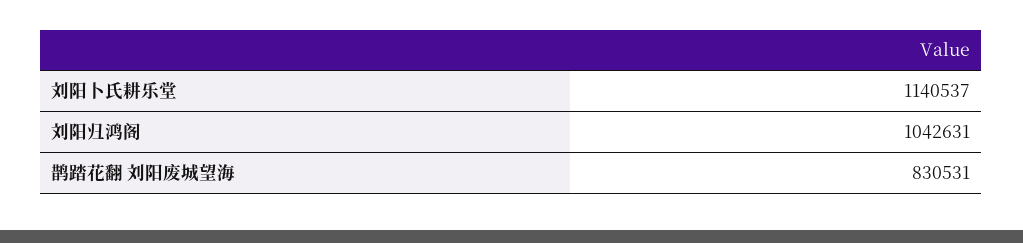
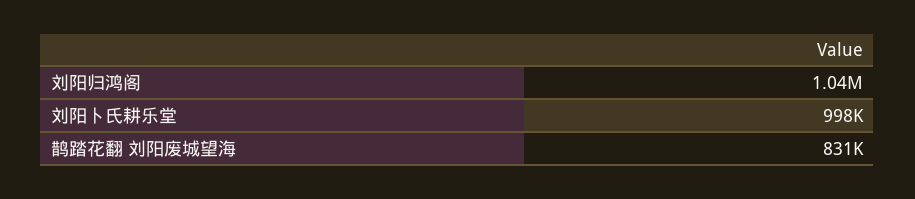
  {
-   "刘阳卜氏耕乐堂": 1140537,
+   "刘阳卜氏耕乐堂": 998000,
    "刘阳归鸿阁": 1042631,
    "鹊踏花翻 刘阳废城望海": 830531
  }

